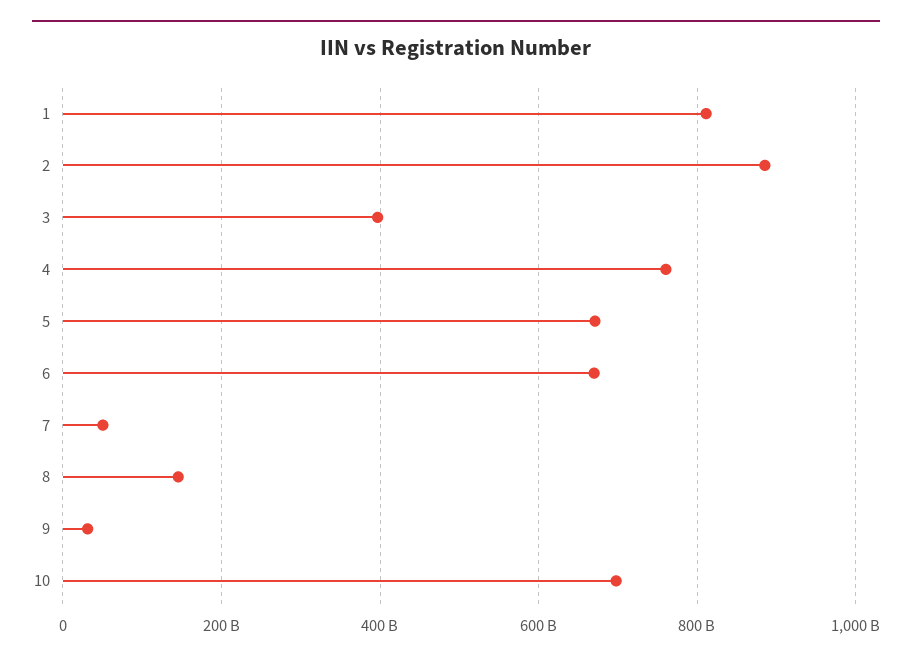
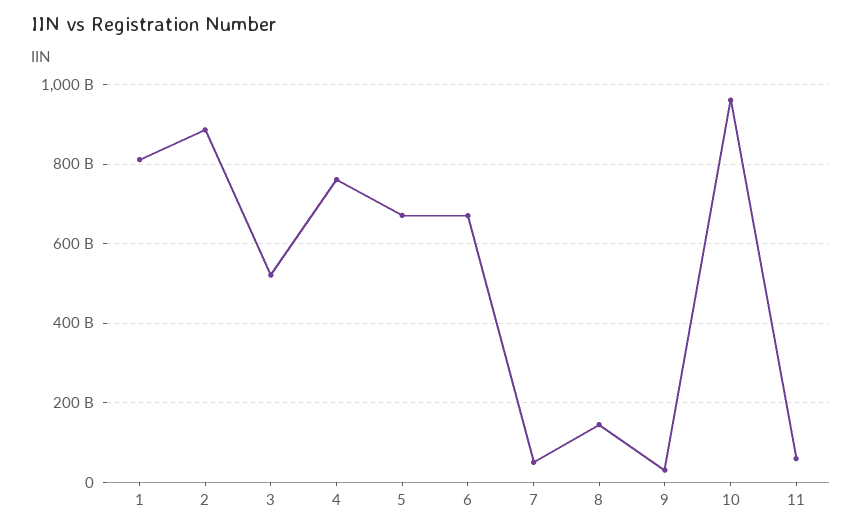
  {
    "1": 820000000000,
    "2": 880000000000,
-   "3": 400000000000,
+   "3": 520000000000,
    "4": 760000000000,
    "5": 680000000000,
    "6": 680000000000,
    "7": 60000000000,
    "8": 140000000000,
    "9": 40000000000,
-   "10": 700000000000
+   "10": 960000000000,
+   "11": 60000000000
  }

